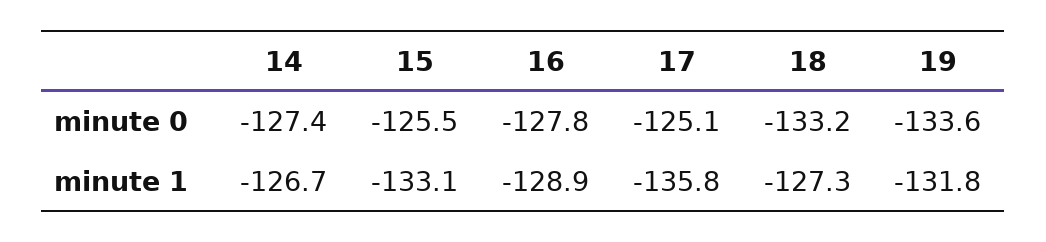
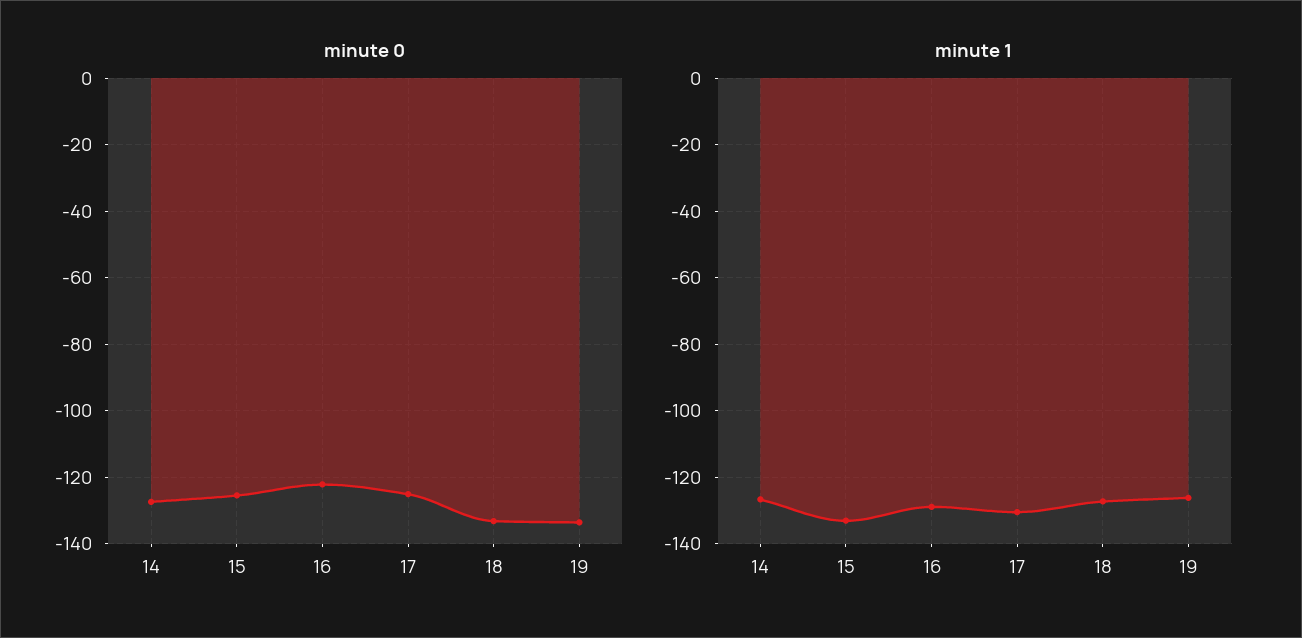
  {
    "minute 0": {
      "14": -127.4,
      "15": -125.5,
-     "16": -127.8,
+     "16": -122,
      "17": -125.1,
      "18": -133.2,
      "19": -133.6
    },
    "minute 1": {
      "14": -126.7,
      "15": -133.1,
      "16": -128.9,
-     "17": -135.8,
+     "17": -130,
      "18": -127.3,
-     "19": -131.8
+     "19": -126
    }
  }

